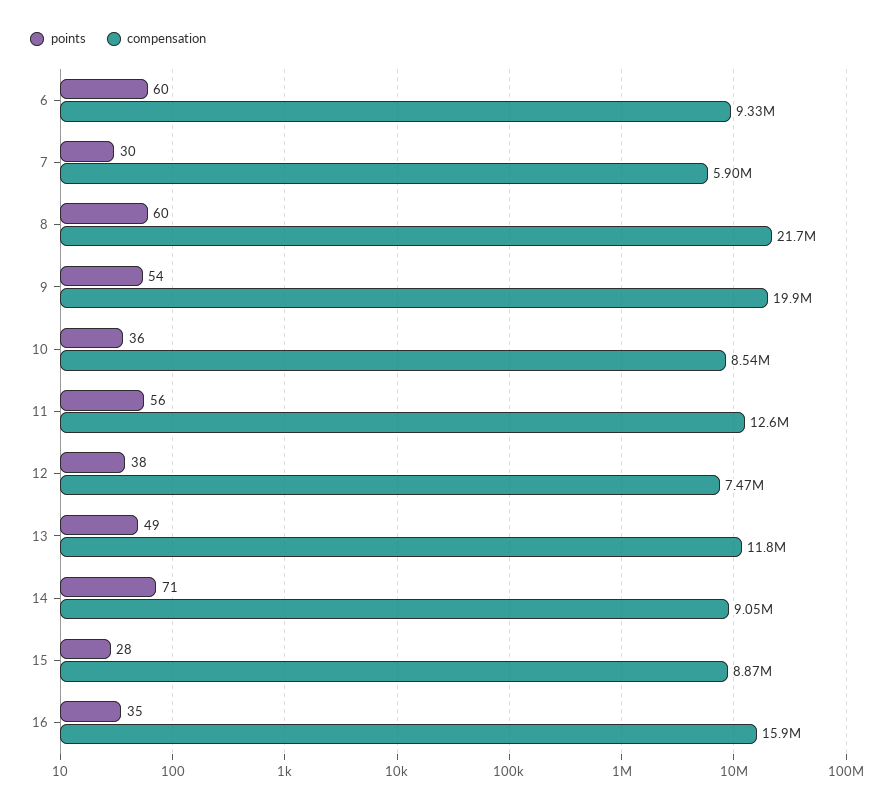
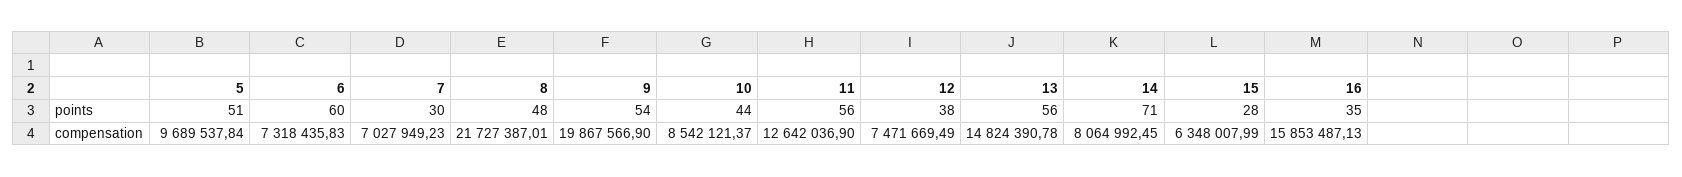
  {
    "points": {
      "6": 60,
      "7": 30,
-     "8": 60,
+     "8": 48,
      "9": 54,
-     "10": 36,
+     "10": 44,
      "11": 56,
      "12": 38,
-     "13": 49,
+     "13": 56,
      "14": 71,
      "15": 28,
-     "16": 35
+     "16": 35,
+     "5": 51
    },
    "compensation": {
-     "6": 9330000,
+     "6": 7318435.83,
-     "7": 5900000,
+     "7": 7027949.23,
      "8": 21727387.01,
      "9": 19867566.9,
      "10": 8542121.37,
      "11": 12642036.9,
      "12": 7471669.49,
-     "13": 11800000,
+     "13": 14824390.78,
-     "14": 9050000,
+     "14": 8064992.45,
-     "15": 8870000,
+     "15": 6348007.99,
-     "16": 15853487.13
+     "16": 15853487.13,
+     "5": 9689537.84
    }
  }

